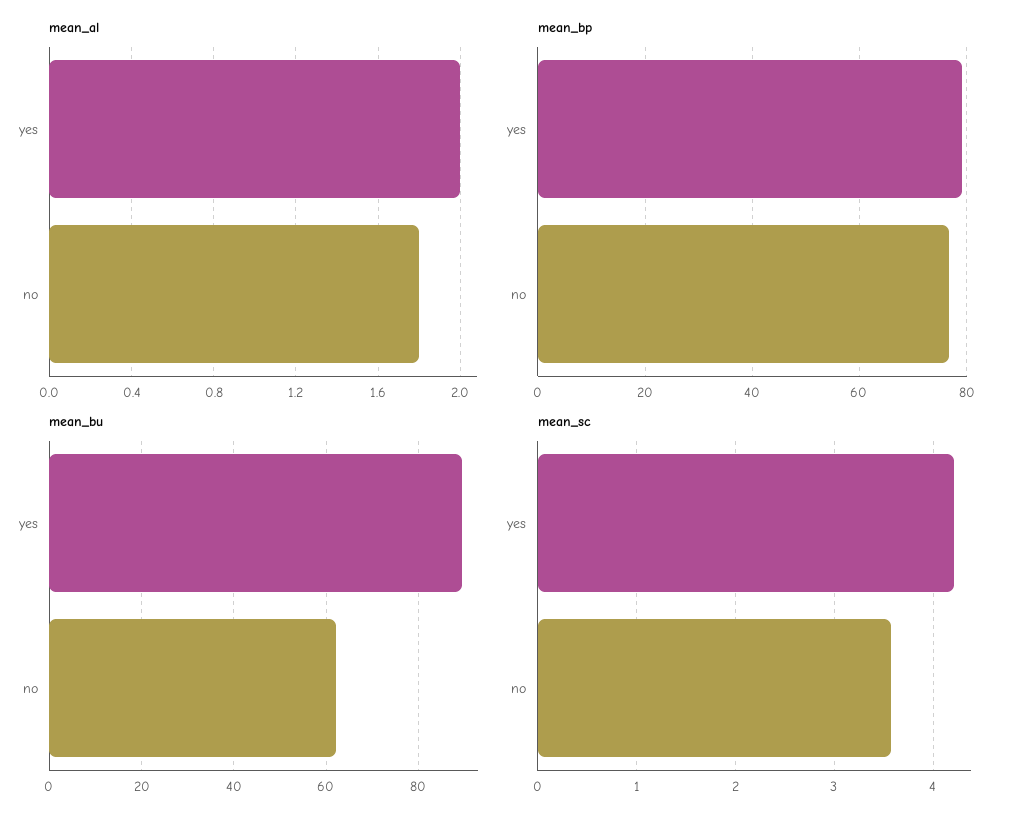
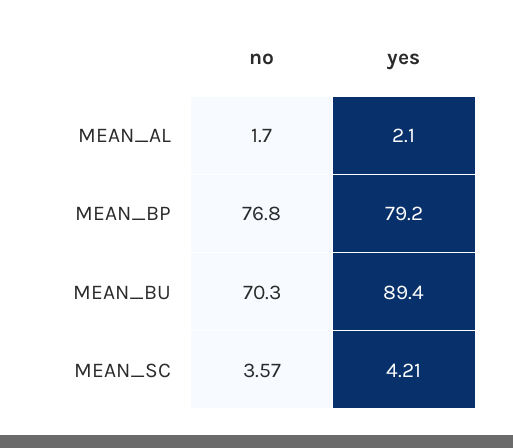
  {
    "mean_al": {
-     "yes": 2,
+     "yes": 2.1,
-     "no": 1.8
+     "no": 1.7
    },
    "mean_bp": {
      "yes": 79.2,
      "no": 76.8
    },
    "mean_bu": {
      "yes": 89.4,
-     "no": 62
+     "no": 70.3
    },
    "mean_sc": {
      "yes": 4.21,
      "no": 3.57
    }
  }

